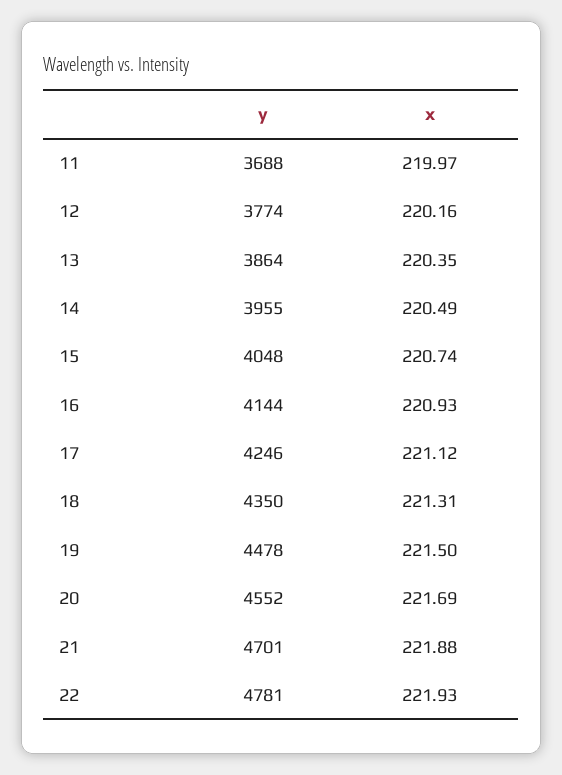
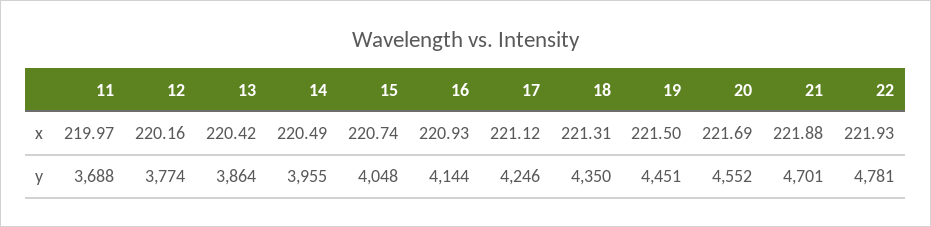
  {
    "y": {
      "11": 3688,
      "12": 3774,
      "13": 3864,
      "14": 3955,
      "15": 4048,
      "16": 4144,
      "17": 4246,
      "18": 4350,
-     "19": 4478,
+     "19": 4451,
      "20": 4552,
      "21": 4701,
      "22": 4781
    },
    "x": {
      "11": 219.97,
      "12": 220.16,
-     "13": 220.35,
+     "13": 220.42,
      "14": 220.49,
      "15": 220.74,
      "16": 220.93,
      "17": 221.12,
      "18": 221.31,
      "19": 221.5,
      "20": 221.69,
      "21": 221.88,
      "22": 221.93
    }
  }

